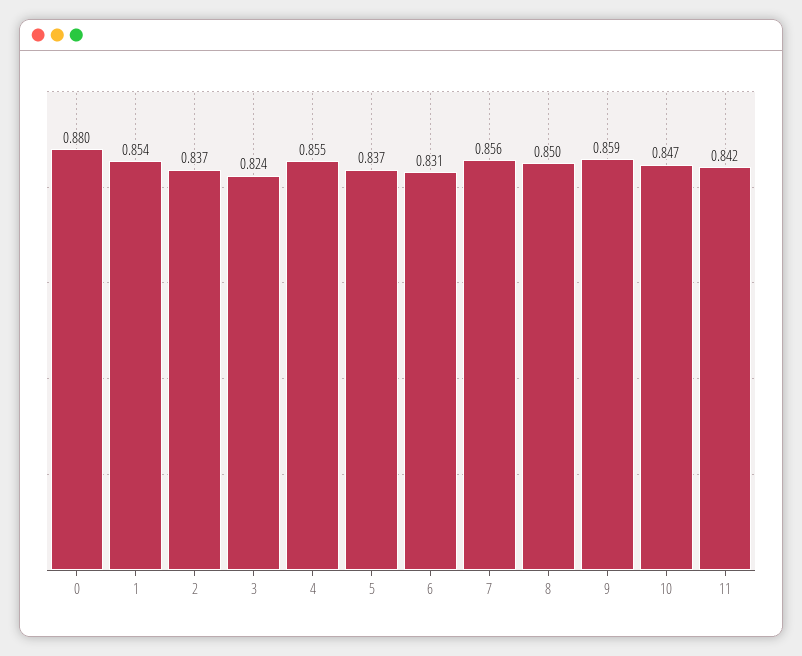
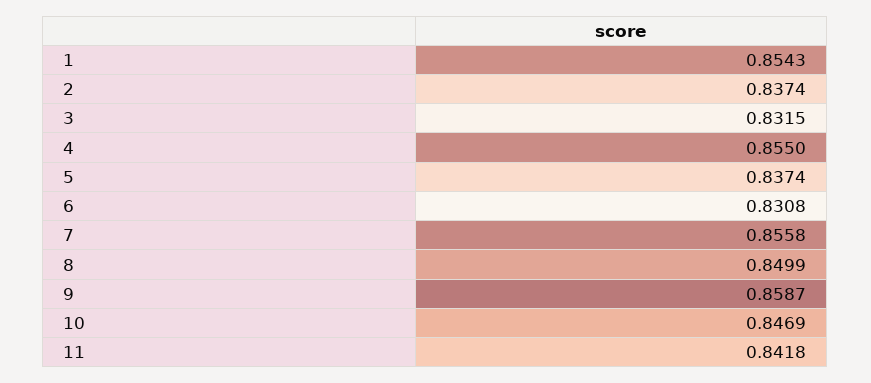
  {
-   "0": 0.88,
    "1": 0.8543,
    "2": 0.8374,
-   "3": 0.824,
+   "3": 0.8315,
    "4": 0.855,
    "5": 0.8374,
    "6": 0.8308,
    "7": 0.8558,
    "8": 0.8499,
    "9": 0.8587,
    "10": 0.8469,
    "11": 0.8418
  }

